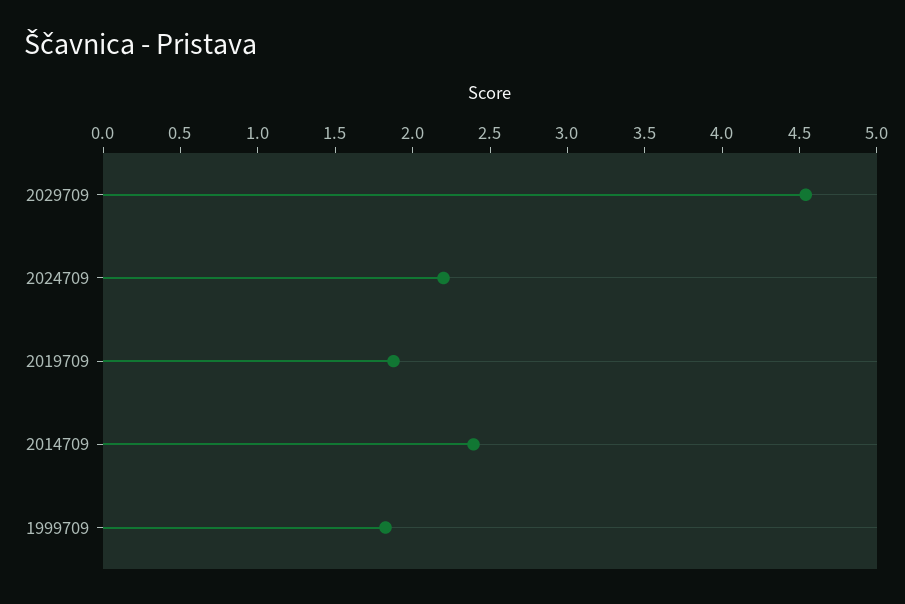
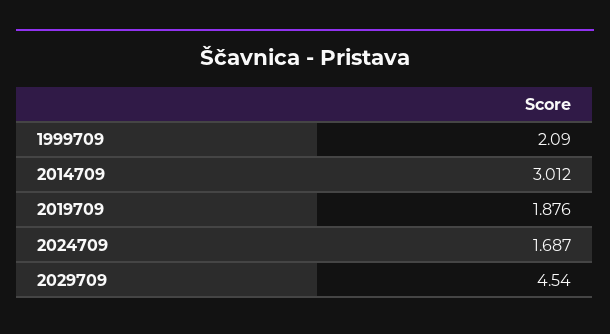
  {
    "2029709": 4.54,
-   "2024709": 2.2,
+   "2024709": 1.687,
    "2019709": 1.876,
-   "2014709": 2.4,
+   "2014709": 3.012,
-   "1999709": 1.8
+   "1999709": 2.09
  }

